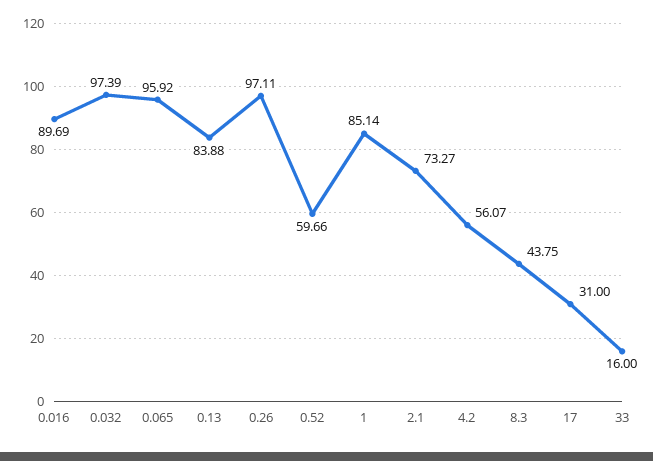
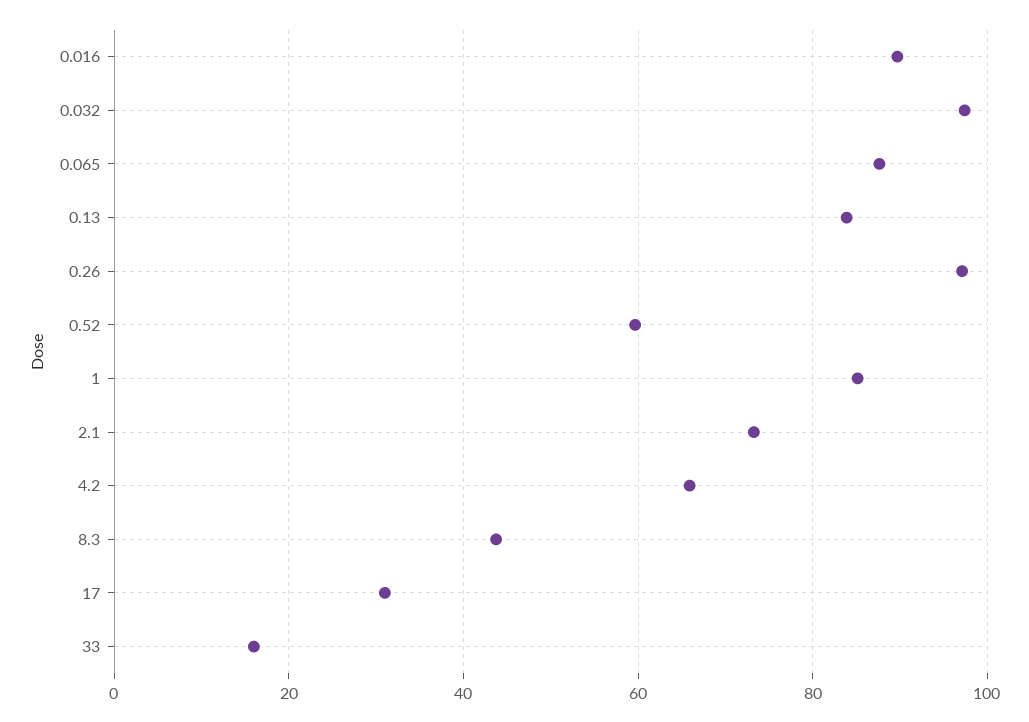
  {
    "0.016": 89.69,
    "0.032": 97.39,
-   "0.065": 95.92,
+   "0.065": 88,
    "0.13": 83.88,
    "0.26": 97.11,
    "0.52": 59.66,
    "1": 85.14,
    "2.1": 73.27,
-   "4.2": 56.07,
+   "4.2": 66,
    "8.3": 43.75,
    "17": 31,
    "33": 16
  }

